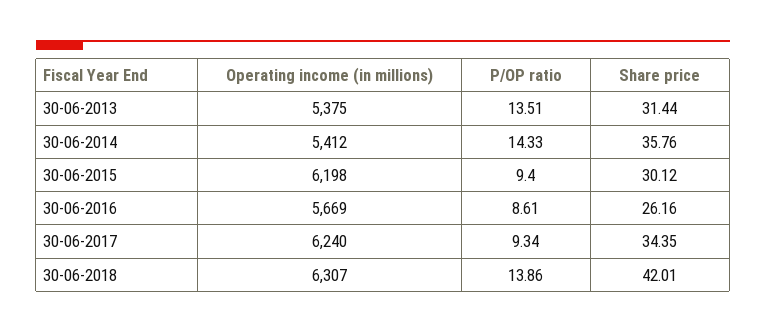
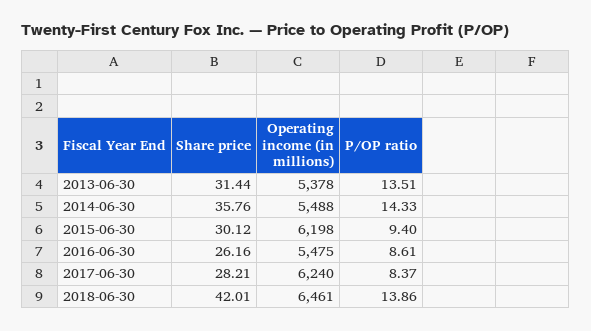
  {
    "Operating income (in millions)": {
-     "30-06-2013": 5375,
+     "30-06-2013": 5378,
-     "30-06-2014": 5412,
+     "30-06-2014": 5488,
      "30-06-2015": 6198,
-     "30-06-2016": 5669,
+     "30-06-2016": 5475,
      "30-06-2017": 6240,
-     "30-06-2018": 6307
+     "30-06-2018": 6461
    },
    "P/OP ratio": {
      "30-06-2013": 13.51,
      "30-06-2014": 14.33,
      "30-06-2015": 9.4,
      "30-06-2016": 8.61,
-     "30-06-2017": 9.34,
+     "30-06-2017": 8.37,
      "30-06-2018": 13.86
    },
    "Share price": {
      "30-06-2013": 31.44,
      "30-06-2014": 35.76,
      "30-06-2015": 30.12,
      "30-06-2016": 26.16,
-     "30-06-2017": 34.35,
+     "30-06-2017": 28.21,
      "30-06-2018": 42.01
    }
  }

